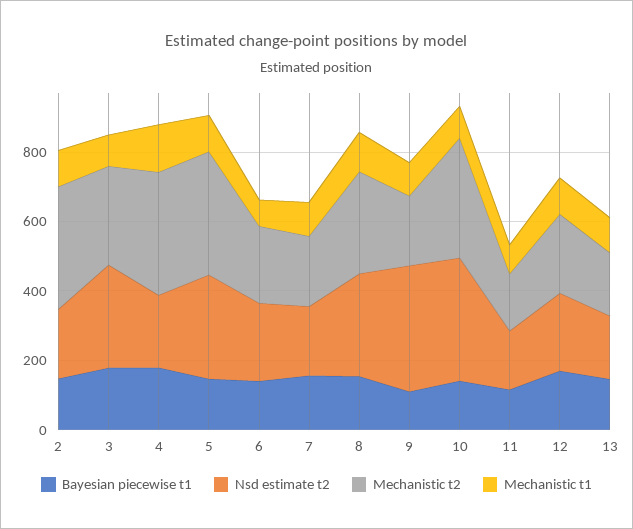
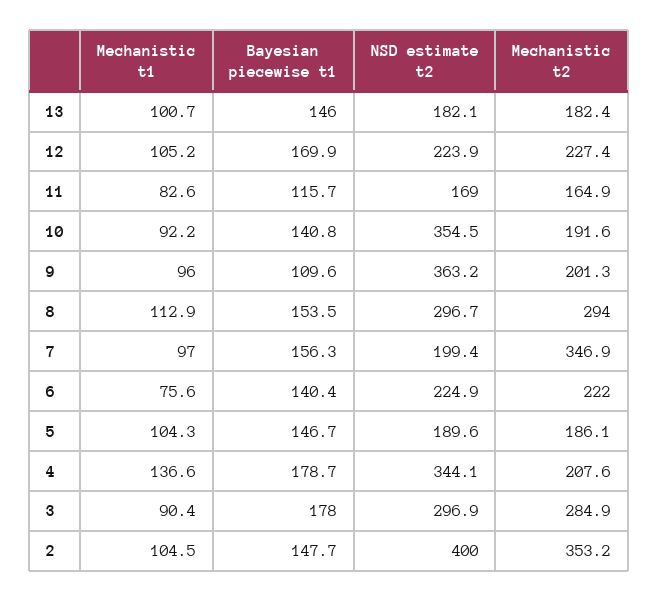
  {
    "Bayesian piecewise t1": {
      "2": 147.7,
      "3": 178,
      "4": 178.7,
      "5": 146.7,
      "6": 140.4,
      "7": 156.3,
      "8": 153.5,
      "9": 109.6,
      "10": 140.8,
      "11": 115.7,
      "12": 169.9,
      "13": 146
    },
    "Nsd estimate t2": {
-     "2": 200,
+     "2": 400,
      "3": 296.9,
-     "4": 200,
+     "4": 344.1,
-     "5": 300,
+     "5": 189.6,
      "6": 224.9,
      "7": 199.4,
      "8": 296.7,
      "9": 363.2,
      "10": 354.5,
      "11": 169,
      "12": 223.9,
      "13": 182.1
    },
    "Mechanistic t2": {
      "2": 353.2,
      "3": 284.9,
-     "4": 350,
+     "4": 207.6,
-     "5": 350,
+     "5": 186.1,
      "6": 222,
-     "7": 200,
+     "7": 346.9,
      "8": 294,
      "9": 201.3,
-     "10": 350,
+     "10": 191.6,
      "11": 164.9,
      "12": 227.4,
      "13": 182.4
    },
    "Mechanistic t1": {
      "2": 104.5,
      "3": 90.4,
      "4": 136.6,
      "5": 104.3,
      "6": 75.6,
      "7": 97,
      "8": 112.9,
      "9": 96,
      "10": 92.2,
      "11": 82.6,
      "12": 105.2,
      "13": 100.7
    }
  }

